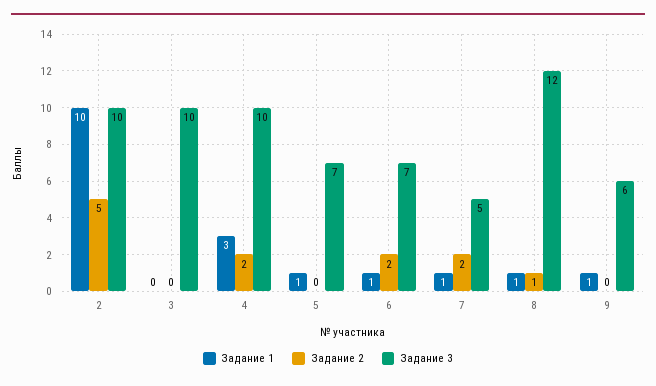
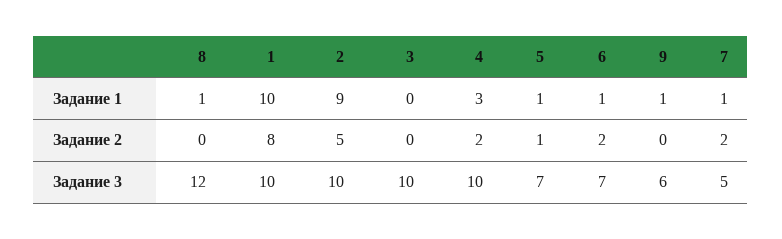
  {
    "Задание 1": {
-     "2": 10,
+     "2": 9,
      "3": 0,
      "4": 3,
      "5": 1,
      "6": 1,
      "7": 1,
      "8": 1,
-     "9": 1
+     "9": 1,
+     "1": 10
    },
    "Задание 2": {
      "2": 5,
      "3": 0,
      "4": 2,
-     "5": 0,
+     "5": 1,
      "6": 2,
      "7": 2,
-     "8": 1,
+     "8": 0,
-     "9": 0
+     "9": 0,
+     "1": 8
    },
    "Задание 3": {
      "2": 10,
      "3": 10,
      "4": 10,
      "5": 7,
      "6": 7,
      "7": 5,
      "8": 12,
-     "9": 6
+     "9": 6,
+     "1": 10
    }
  }

